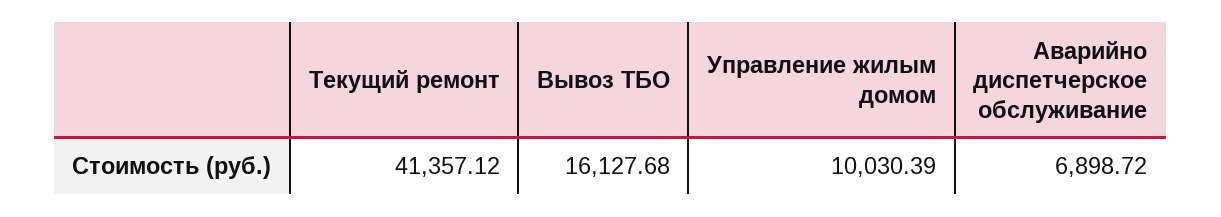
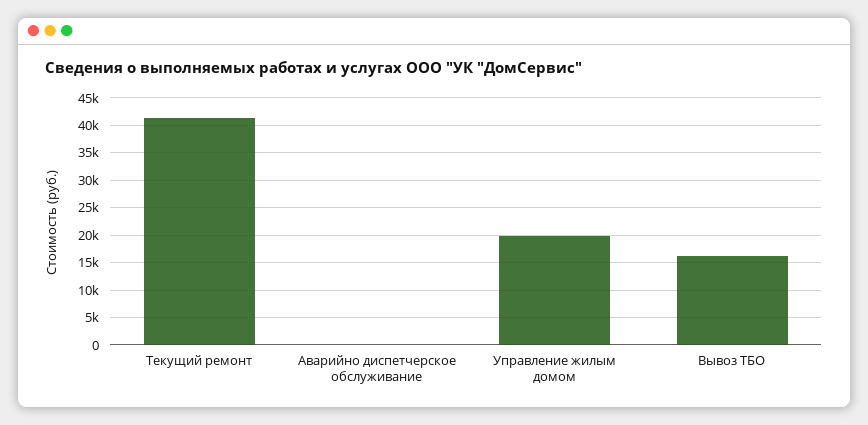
  {
    "Текущий ремонт": 41357.12,
    "Вывоз ТБО": 16127.68,
-   "Управление жилым домом": 10030.39,
+   "Управление жилым домом": 20000,
-   "Аварийно диспетчерское обслуживание": 6898.72
+   "Аварийно диспетчерское обслуживание": 0
  }

